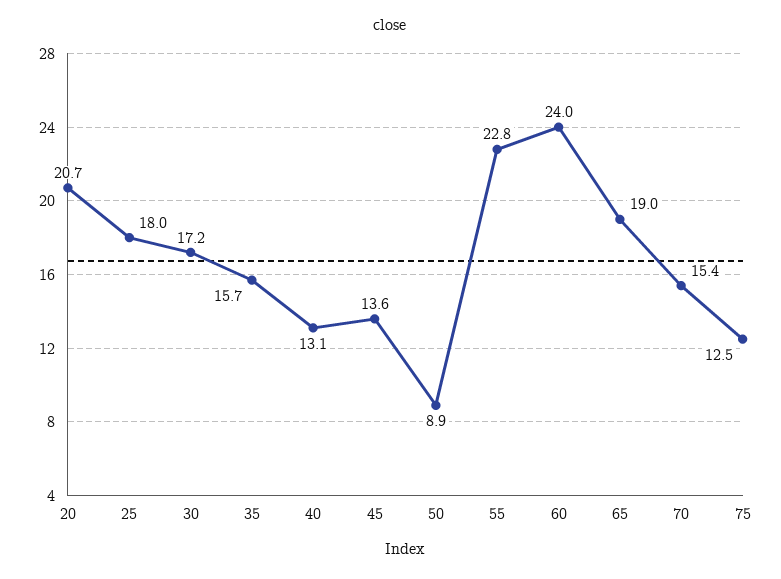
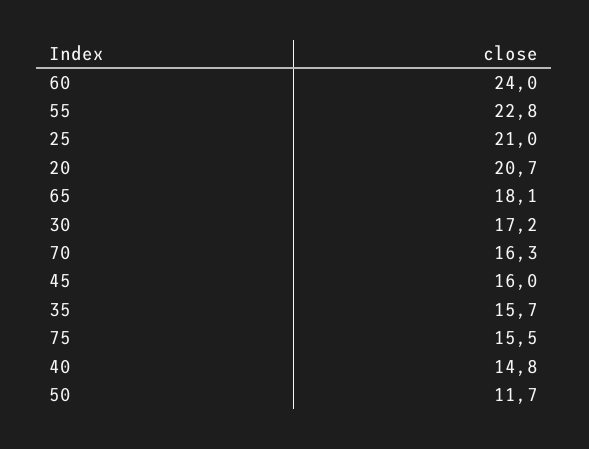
  {
    "20": 20.7,
-   "25": 18,
+   "25": 21,
    "30": 17.2,
    "35": 15.7,
-   "40": 13.1,
+   "40": 14.8,
-   "45": 13.6,
+   "45": 16,
-   "50": 8.9,
+   "50": 11.7,
    "55": 22.8,
    "60": 24,
-   "65": 19,
+   "65": 18.1,
-   "70": 15.4,
+   "70": 16.3,
-   "75": 12.5
+   "75": 15.5
  }

